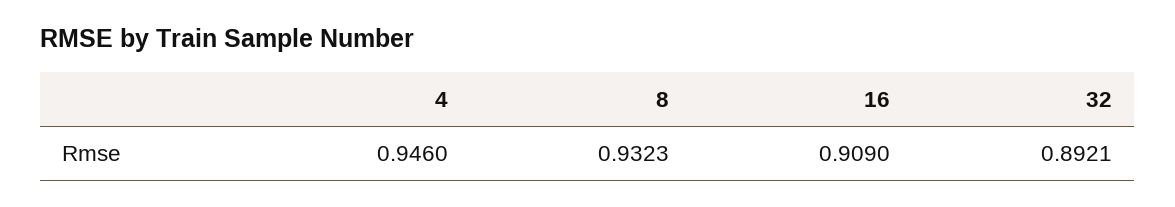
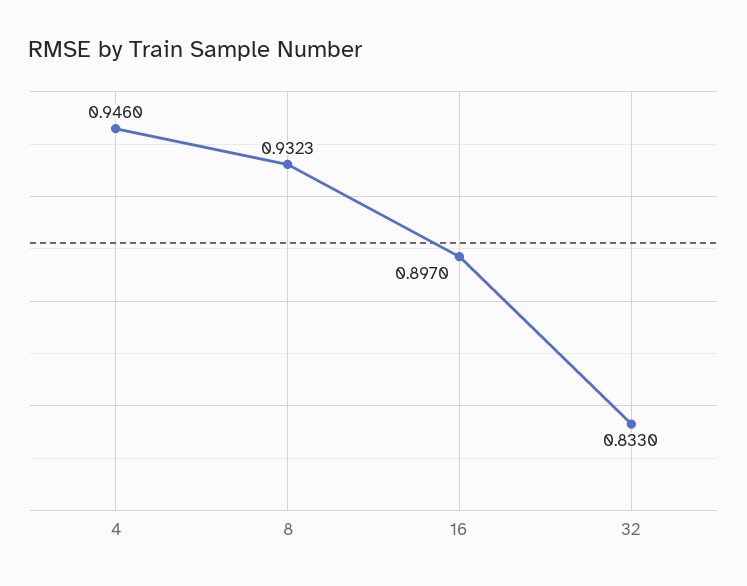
  {
    "4": 0.946,
    "8": 0.9323,
-   "16": 0.909,
+   "16": 0.897,
-   "32": 0.8921
+   "32": 0.833
  }

